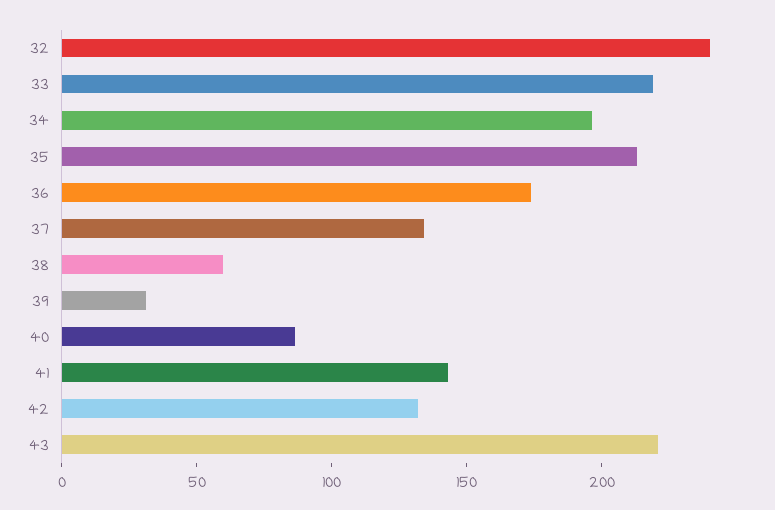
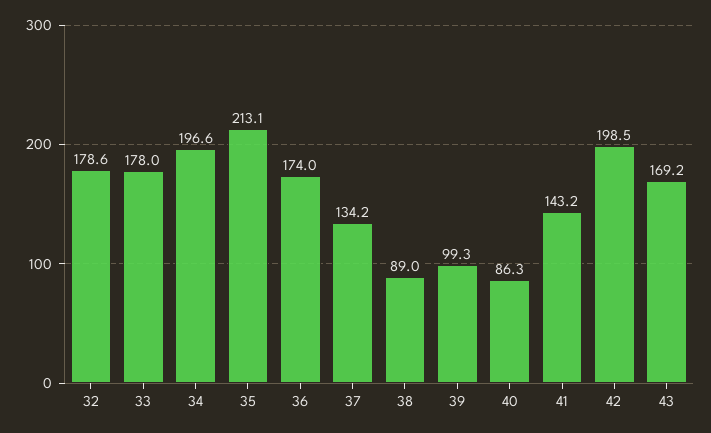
  {
-   "32": 240,
+   "32": 178.6,
-   "33": 220,
+   "33": 178,
    "34": 196.6,
    "35": 213.1,
    "36": 174,
    "37": 134.2,
-   "38": 60,
+   "38": 89,
-   "39": 30,
+   "39": 99.3,
    "40": 86.3,
    "41": 143.2,
-   "42": 130,
+   "42": 198.5,
-   "43": 220
+   "43": 169.2
  }

